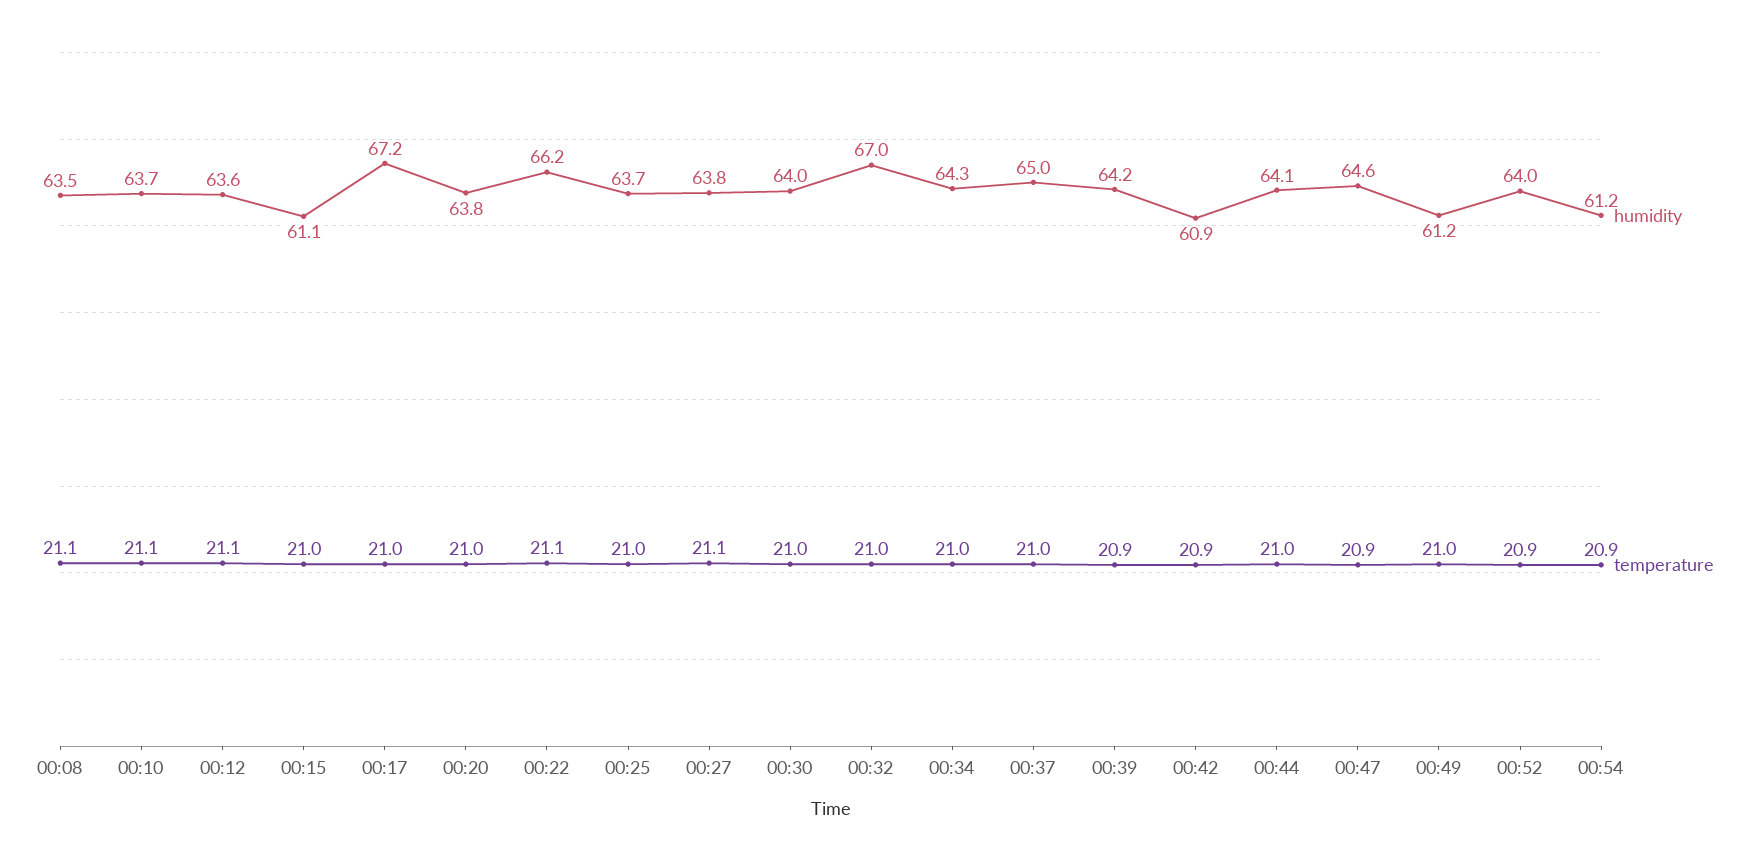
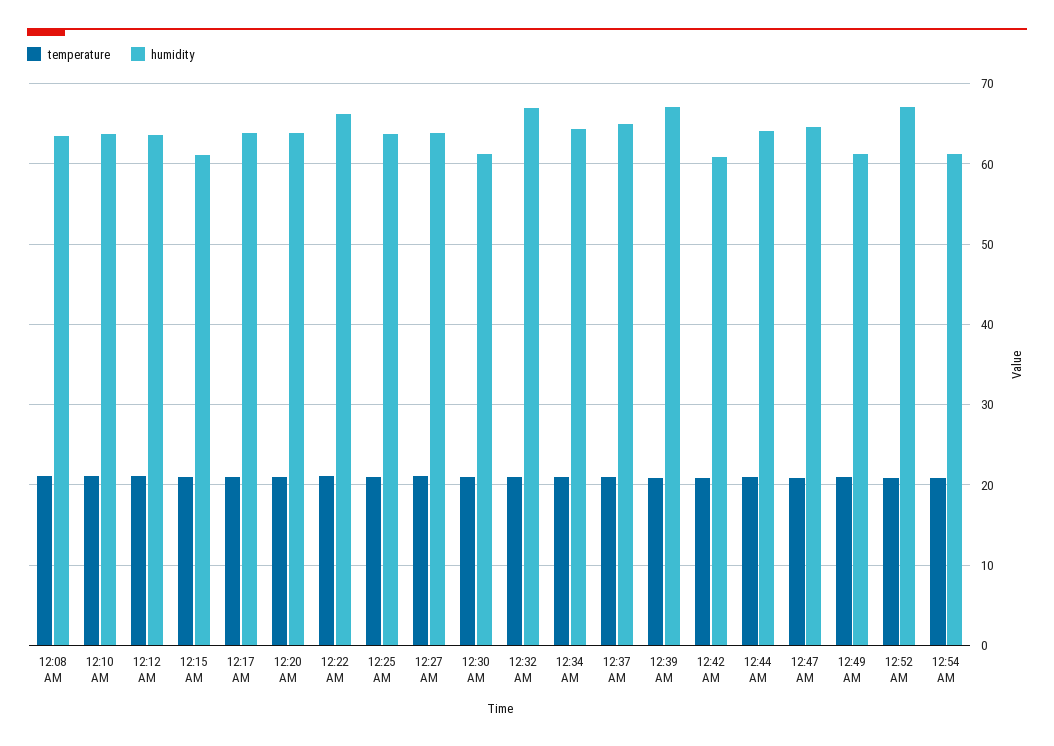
  {
    "humidity": {
      "00:08": 63.5,
      "00:10": 63.7,
      "00:12": 63.6,
      "00:15": 61.1,
-     "00:17": 67.2,
+     "00:17": 64,
      "00:20": 63.8,
      "00:22": 66.2,
      "00:25": 63.7,
      "00:27": 63.8,
-     "00:30": 64,
+     "00:30": 61,
      "00:32": 67,
      "00:34": 64.3,
      "00:37": 65,
-     "00:39": 64.2,
+     "00:39": 67,
      "00:42": 60.9,
      "00:44": 64.1,
      "00:47": 64.6,
      "00:49": 61.2,
-     "00:52": 64,
+     "00:52": 67,
      "00:54": 61.2
    },
    "temperature": {
      "00:08": 21.1,
      "00:10": 21.1,
      "00:12": 21.1,
      "00:15": 21,
      "00:17": 21,
      "00:20": 21,
      "00:22": 21.1,
      "00:25": 21,
      "00:27": 21.1,
      "00:30": 21,
      "00:32": 21,
      "00:34": 21,
      "00:37": 21,
      "00:39": 20.9,
      "00:42": 20.9,
      "00:44": 21,
      "00:47": 20.9,
      "00:49": 21,
      "00:52": 20.9,
      "00:54": 20.9
    }
  }

